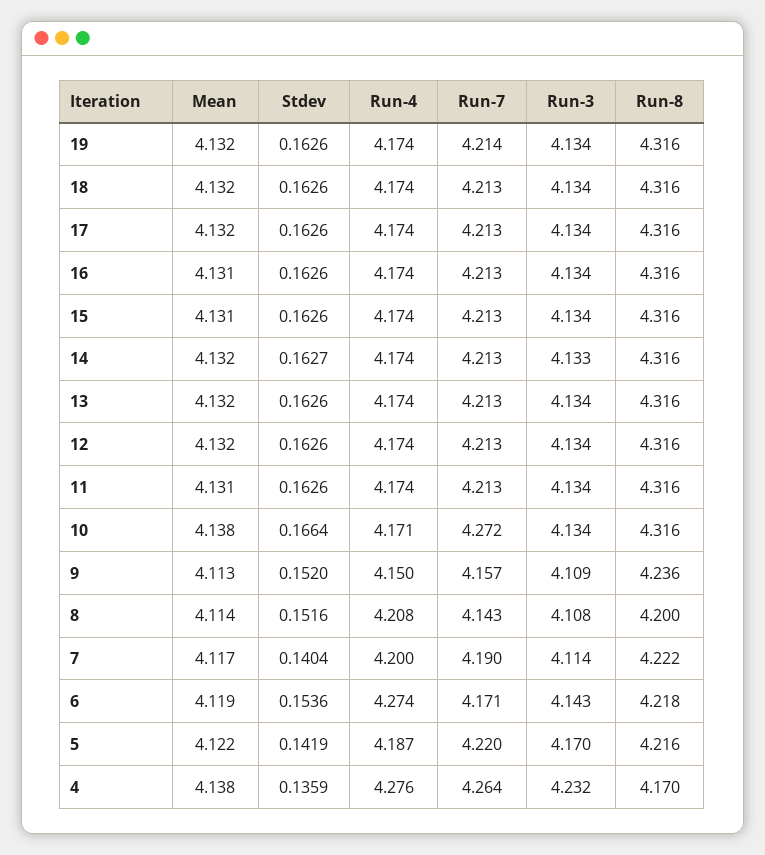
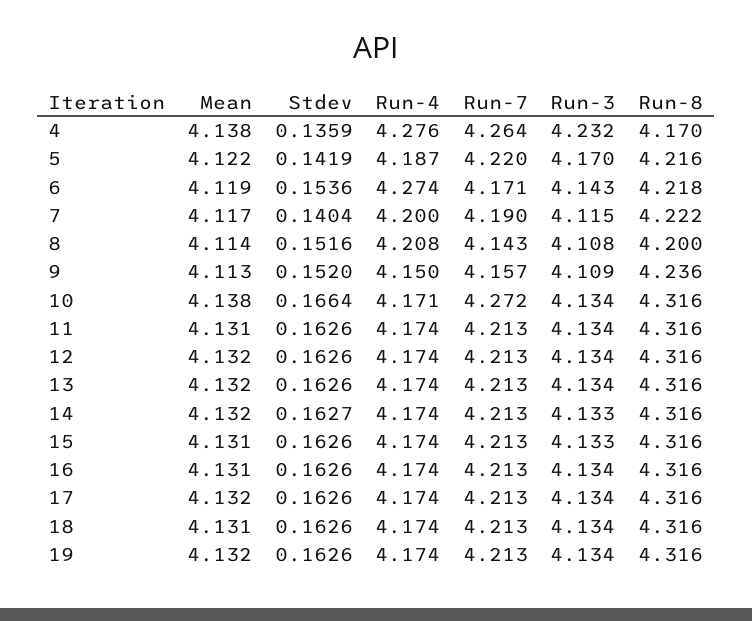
  {
    "Mean": {
      "19": 4.132,
-     "18": 4.132,
+     "18": 4.131,
      "17": 4.132,
      "16": 4.131,
      "15": 4.131,
      "14": 4.132,
      "13": 4.132,
      "12": 4.132,
      "11": 4.131,
      "10": 4.138,
      "9": 4.113,
      "8": 4.114,
      "7": 4.117,
      "6": 4.119,
      "5": 4.122,
      "4": 4.138
    },
    "Stdev": {
      "19": 0.1626,
      "18": 0.1626,
      "17": 0.1626,
      "16": 0.1626,
      "15": 0.1626,
      "14": 0.1627,
      "13": 0.1626,
      "12": 0.1626,
      "11": 0.1626,
      "10": 0.1664,
      "9": 0.152,
      "8": 0.1516,
      "7": 0.1404,
      "6": 0.1536,
      "5": 0.1419,
      "4": 0.1359
    },
    "Run-4": {
      "19": 4.174,
      "18": 4.174,
      "17": 4.174,
      "16": 4.174,
      "15": 4.174,
      "14": 4.174,
      "13": 4.174,
      "12": 4.174,
      "11": 4.174,
      "10": 4.171,
      "9": 4.15,
      "8": 4.208,
      "7": 4.2,
      "6": 4.274,
      "5": 4.187,
      "4": 4.276
    },
    "Run-7": {
-     "19": 4.214,
+     "19": 4.213,
      "18": 4.213,
      "17": 4.213,
      "16": 4.213,
      "15": 4.213,
      "14": 4.213,
      "13": 4.213,
      "12": 4.213,
      "11": 4.213,
      "10": 4.272,
      "9": 4.157,
      "8": 4.143,
      "7": 4.19,
      "6": 4.171,
      "5": 4.22,
      "4": 4.264
    },
    "Run-3": {
      "19": 4.134,
      "18": 4.134,
      "17": 4.134,
      "16": 4.134,
-     "15": 4.134,
+     "15": 4.133,
      "14": 4.133,
      "13": 4.134,
      "12": 4.134,
      "11": 4.134,
      "10": 4.134,
      "9": 4.109,
      "8": 4.108,
-     "7": 4.114,
+     "7": 4.115,
      "6": 4.143,
      "5": 4.17,
      "4": 4.232
    },
    "Run-8": {
      "19": 4.316,
      "18": 4.316,
      "17": 4.316,
      "16": 4.316,
      "15": 4.316,
      "14": 4.316,
      "13": 4.316,
      "12": 4.316,
      "11": 4.316,
      "10": 4.316,
      "9": 4.236,
      "8": 4.2,
      "7": 4.222,
      "6": 4.218,
      "5": 4.216,
      "4": 4.17
    }
  }

